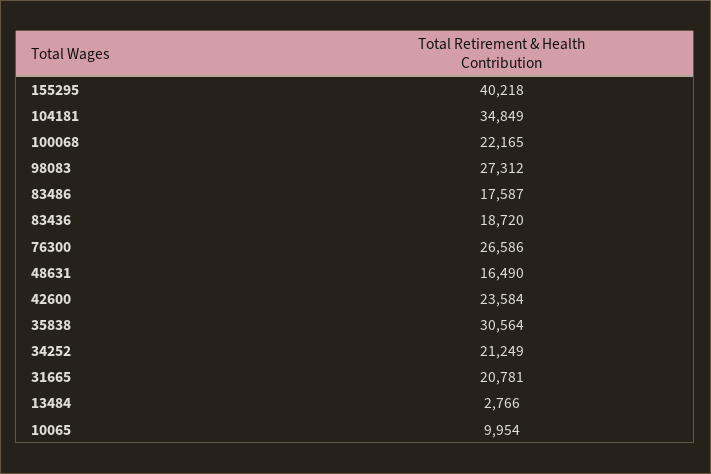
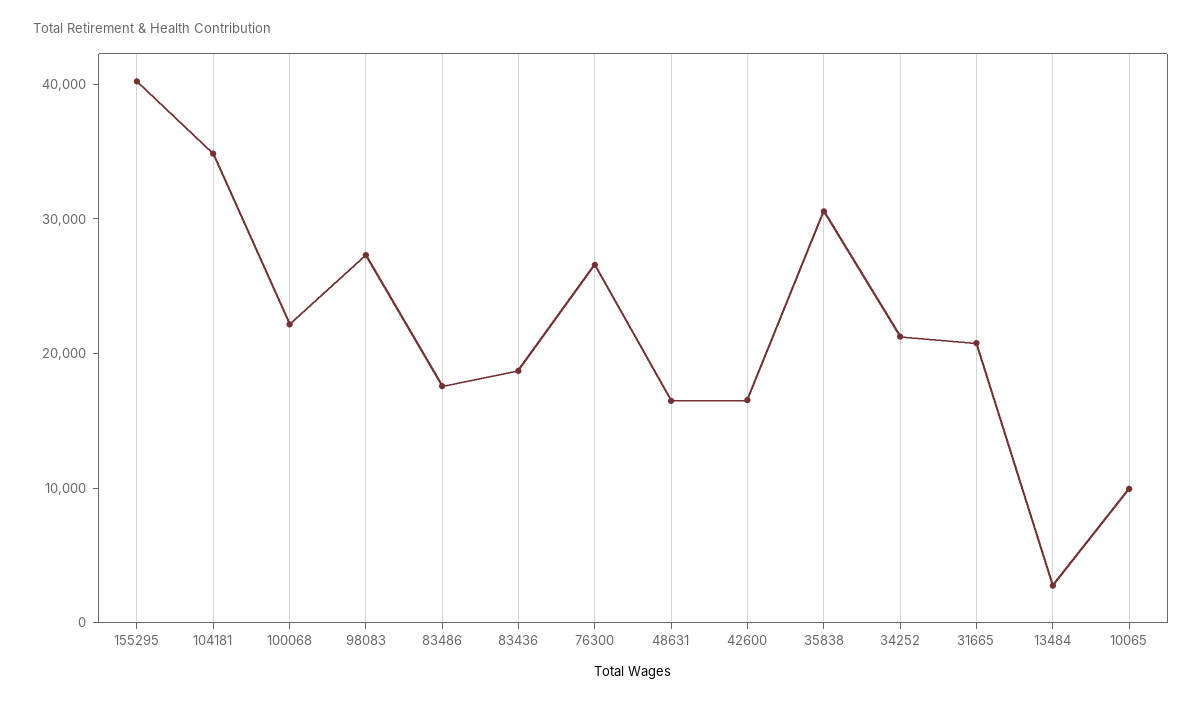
  {
    "155295": 40218,
    "104181": 34849,
    "100068": 22165,
    "98083": 27312,
    "83486": 17587,
    "83436": 18720,
    "76300": 26586,
    "48631": 16490,
-   "42600": 23584,
+   "42600": 16000,
    "35838": 30564,
    "34252": 21249,
    "31665": 20781,
    "13484": 2766,
    "10065": 9954
  }

